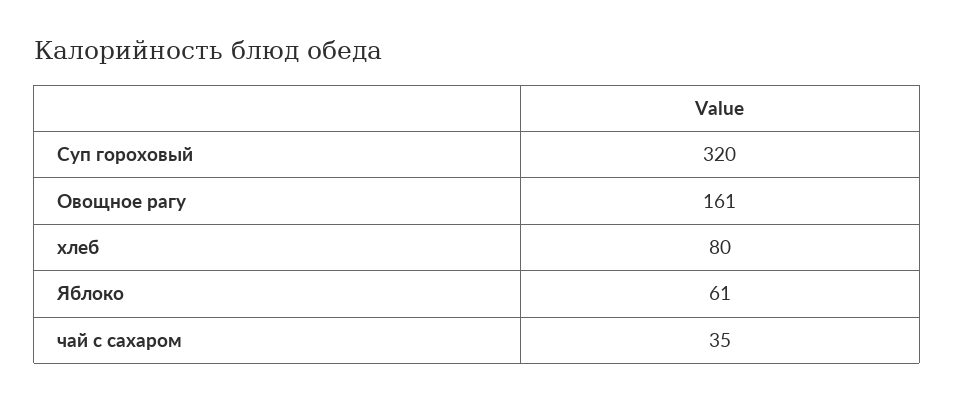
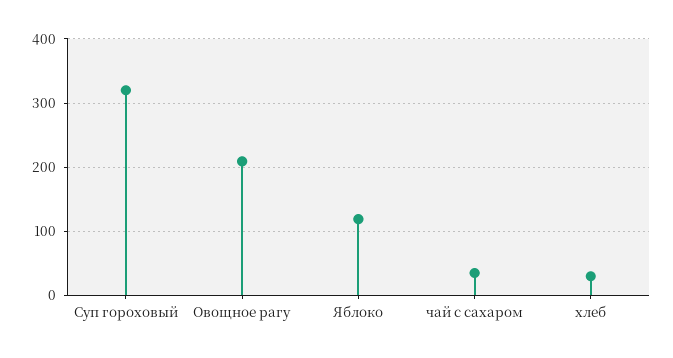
  {
    "Суп гороховый": 320,
-   "Овощное рагу": 161,
+   "Овощное рагу": 210,
-   "хлеб": 80,
+   "хлеб": 30,
-   "Яблоко": 61,
+   "Яблоко": 120,
    "чай с сахаром": 35
  }

